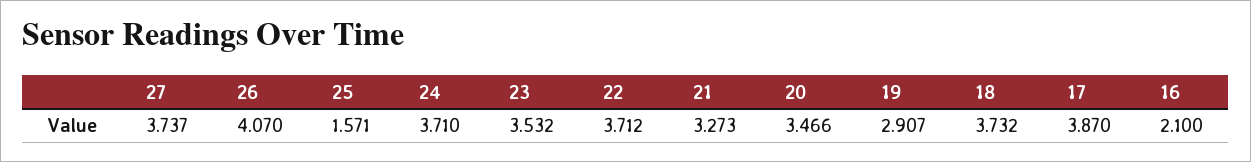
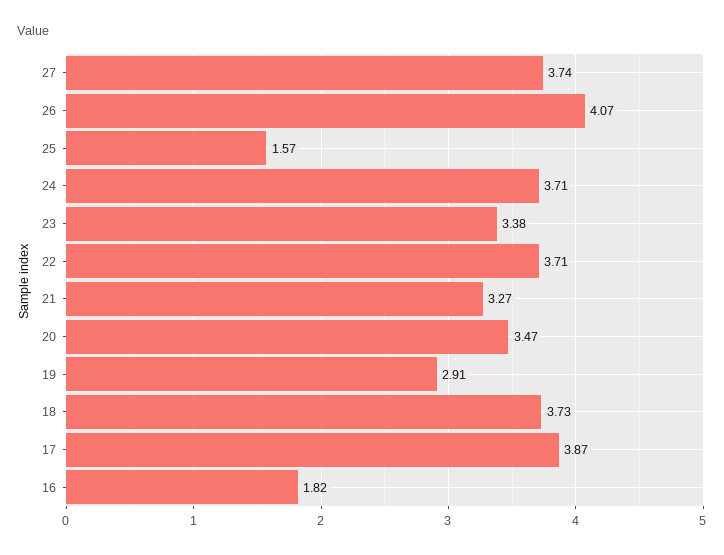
  {
    "27": 3.737,
    "26": 4.07,
    "25": 1.571,
    "24": 3.71,
-   "23": 3.532,
+   "23": 3.38,
    "22": 3.712,
    "21": 3.273,
    "20": 3.466,
    "19": 2.907,
    "18": 3.732,
    "17": 3.87,
-   "16": 2.1
+   "16": 1.82
  }

